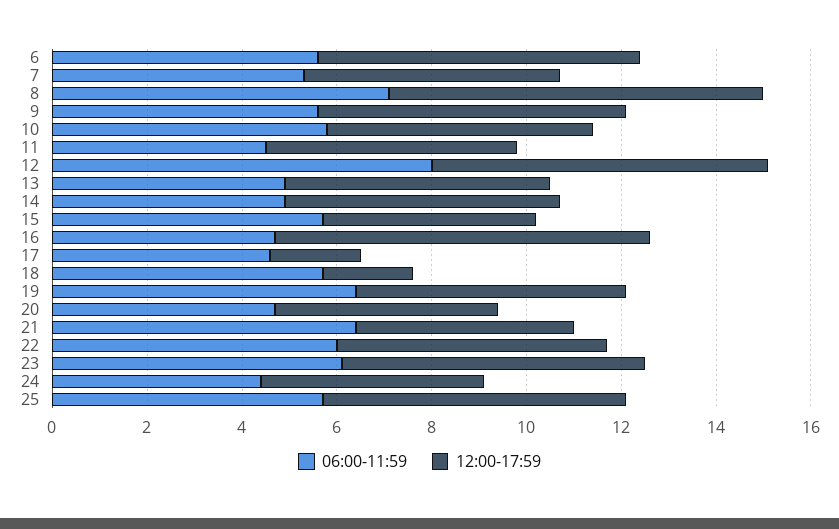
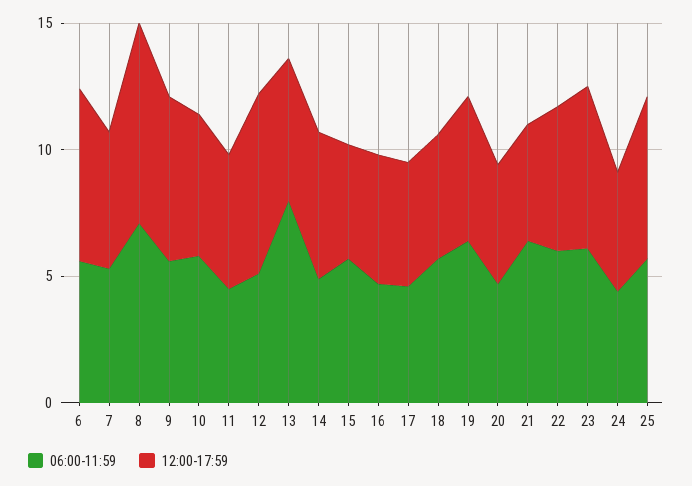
  {
    "06:00-11:59": {
      "6": 5.5,
      "7": 5.5,
      "8": 7,
      "9": 5.5,
      "10": 6,
      "11": 4.5,
-     "12": 8,
+     "12": 5,
-     "13": 5,
+     "13": 8,
      "14": 5,
      "15": 5.5,
      "16": 4.5,
      "17": 4.5,
      "18": 5.5,
      "19": 6.5,
      "20": 4.5,
      "21": 6.5,
      "22": 6,
      "23": 6,
      "24": 4.5,
      "25": 5.5
    },
    "12:00-17:59": {
      "6": 7,
      "7": 5.5,
      "8": 8,
      "9": 6.5,
      "10": 5.5,
      "11": 5.5,
      "12": 7,
      "13": 5.5,
      "14": 6,
      "15": 4.5,
-     "16": 8,
+     "16": 5,
-     "17": 2,
+     "17": 5,
-     "18": 2,
+     "18": 5,
      "19": 5.5,
      "20": 4.5,
      "21": 4.5,
      "22": 5.5,
      "23": 6.5,
      "24": 4.5,
      "25": 6.5
    }
  }

